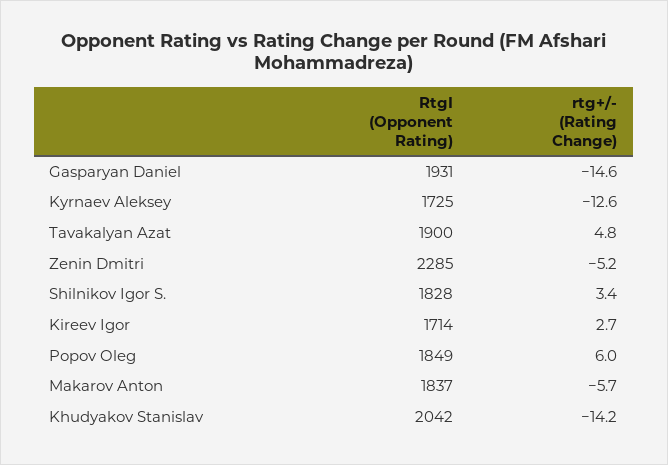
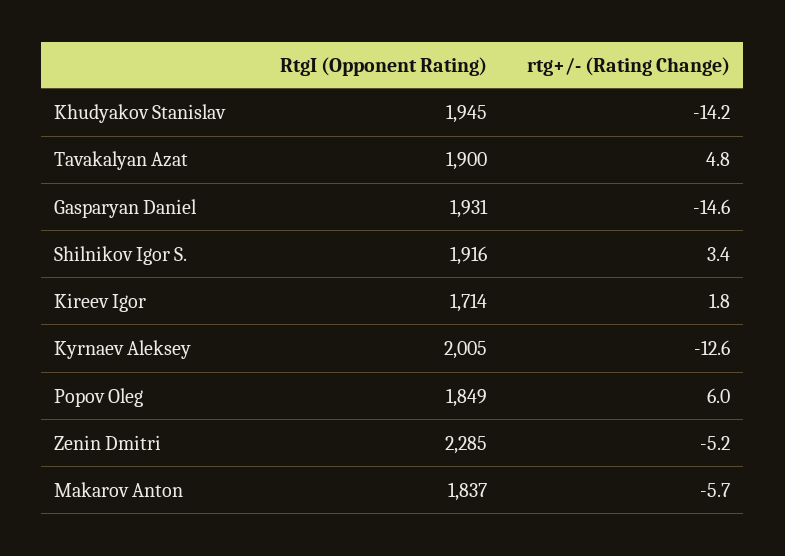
  {
    "RtgI (Opponent Rating)": {
      "Gasparyan Daniel": 1931,
-     "Kyrnaev Aleksey": 1725,
+     "Kyrnaev Aleksey": 2005,
      "Tavakalyan Azat": 1900,
      "Zenin Dmitri": 2285,
-     "Shilnikov Igor S.": 1828,
+     "Shilnikov Igor S.": 1916,
      "Kireev Igor": 1714,
      "Popov Oleg": 1849,
      "Makarov Anton": 1837,
-     "Khudyakov Stanislav": 2042
+     "Khudyakov Stanislav": 1945
    },
    "rtg+/- (Rating Change)": {
      "Gasparyan Daniel": -14.6,
      "Kyrnaev Aleksey": -12.6,
      "Tavakalyan Azat": 4.8,
      "Zenin Dmitri": -5.2,
      "Shilnikov Igor S.": 3.4,
-     "Kireev Igor": 2.7,
+     "Kireev Igor": 1.8,
      "Popov Oleg": 6,
      "Makarov Anton": -5.7,
      "Khudyakov Stanislav": -14.2
    }
  }

